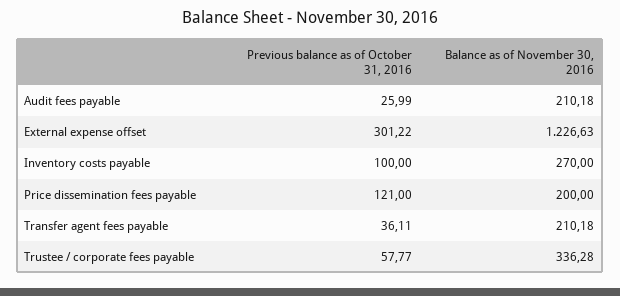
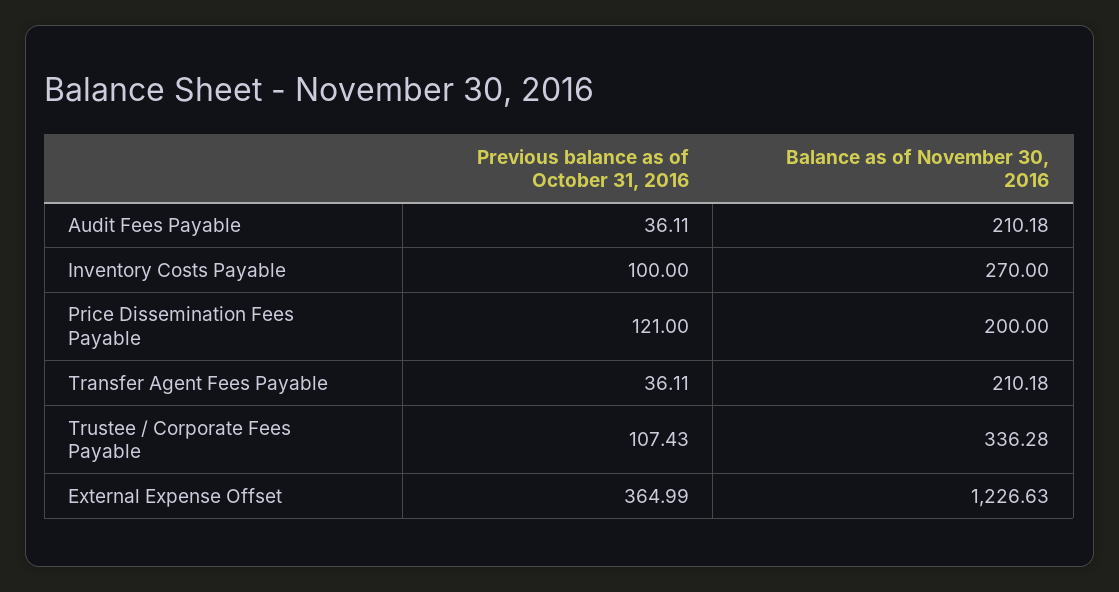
  {
    "Previous balance as of October 31, 2016": {
-     "Audit fees payable": 25.99,
+     "Audit fees payable": 36.11,
-     "External expense offset": 301.22,
+     "External expense offset": 364.99,
      "Inventory costs payable": 100,
      "Price dissemination fees payable": 121,
      "Transfer agent fees payable": 36.11,
-     "Trustee / corporate fees payable": 57.77
+     "Trustee / corporate fees payable": 107.43
    },
    "Balance as of November 30, 2016": {
      "Audit fees payable": 210.18,
      "External expense offset": 1226.63,
      "Inventory costs payable": 270,
      "Price dissemination fees payable": 200,
      "Transfer agent fees payable": 210.18,
      "Trustee / corporate fees payable": 336.28
    }
  }

